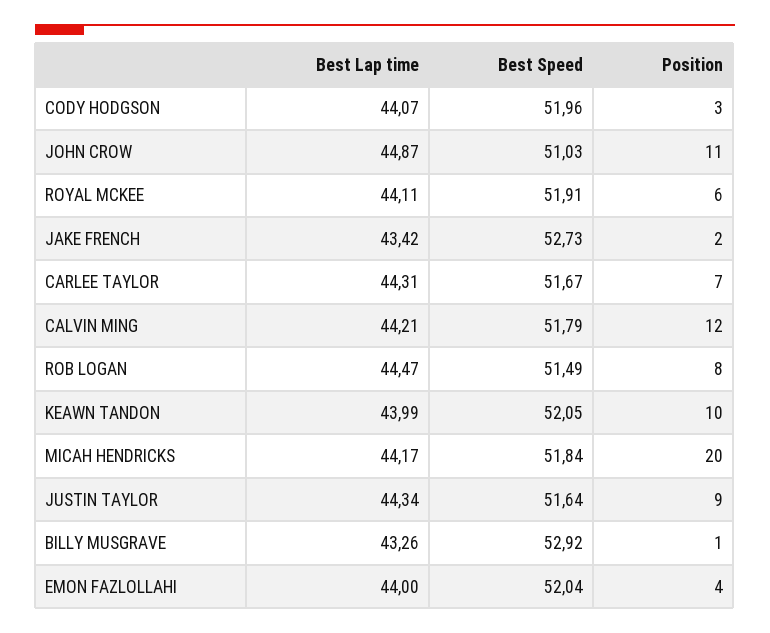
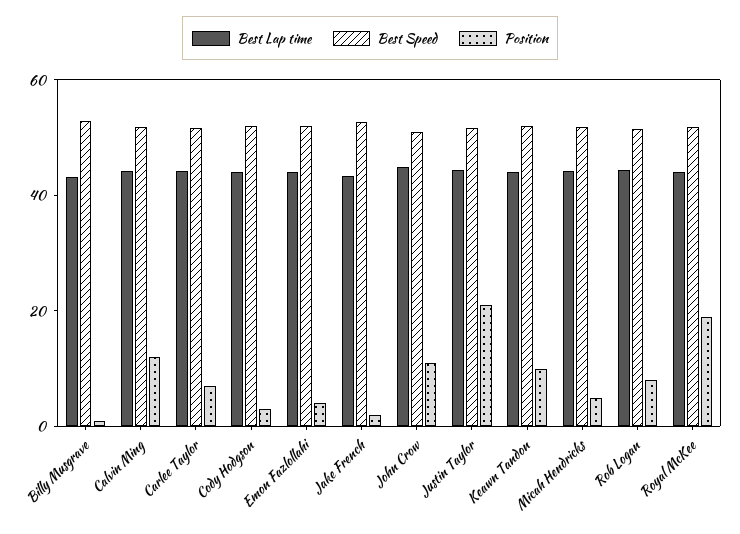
  {
    "Best Lap time": {
      "CODY HODGSON": 44.07,
      "JOHN CROW": 44.87,
      "ROYAL MCKEE": 44.11,
      "JAKE FRENCH": 43.42,
      "CARLEE TAYLOR": 44.31,
      "CALVIN MING": 44.21,
      "ROB LOGAN": 44.47,
      "KEAWN TANDON": 43.99,
      "MICAH HENDRICKS": 44.17,
      "JUSTIN TAYLOR": 44.34,
      "BILLY MUSGRAVE": 43.26,
      "EMON FAZLOLLAHI": 44
    },
    "Best Speed": {
      "CODY HODGSON": 51.96,
      "JOHN CROW": 51.03,
      "ROYAL MCKEE": 51.91,
      "JAKE FRENCH": 52.73,
      "CARLEE TAYLOR": 51.67,
      "CALVIN MING": 51.79,
      "ROB LOGAN": 51.49,
      "KEAWN TANDON": 52.05,
      "MICAH HENDRICKS": 51.84,
      "JUSTIN TAYLOR": 51.64,
      "BILLY MUSGRAVE": 52.92,
      "EMON FAZLOLLAHI": 52.04
    },
    "Position": {
      "CODY HODGSON": 3,
      "JOHN CROW": 11,
-     "ROYAL MCKEE": 6,
+     "ROYAL MCKEE": 20,
      "JAKE FRENCH": 2,
      "CARLEE TAYLOR": 7,
      "CALVIN MING": 12,
      "ROB LOGAN": 8,
      "KEAWN TANDON": 10,
-     "MICAH HENDRICKS": 20,
+     "MICAH HENDRICKS": 5,
-     "JUSTIN TAYLOR": 9,
+     "JUSTIN TAYLOR": 20,
      "BILLY MUSGRAVE": 1,
      "EMON FAZLOLLAHI": 4
    }
  }

